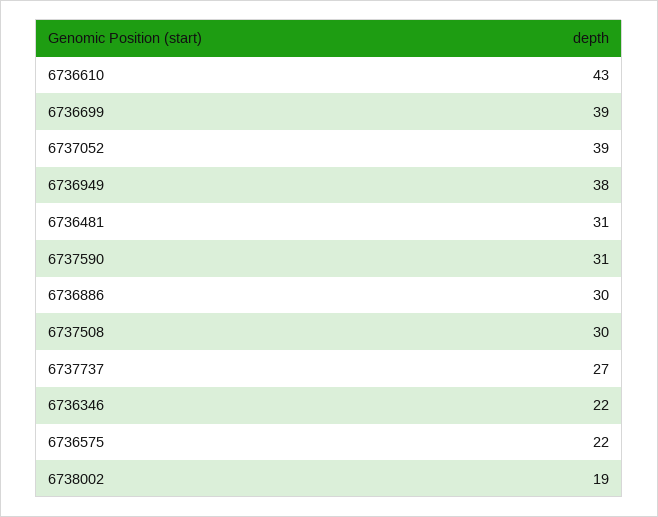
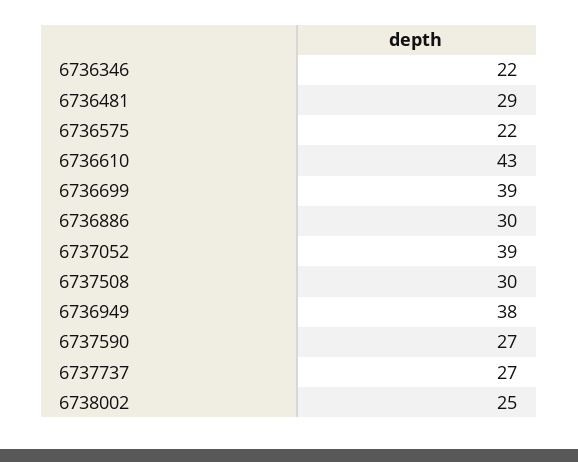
  {
    "6736610": 43,
    "6736699": 39,
    "6737052": 39,
    "6736949": 38,
-   "6736481": 31,
+   "6736481": 29,
-   "6737590": 31,
+   "6737590": 27,
    "6736886": 30,
    "6737508": 30,
    "6737737": 27,
    "6736346": 22,
    "6736575": 22,
-   "6738002": 19
+   "6738002": 25
  }

